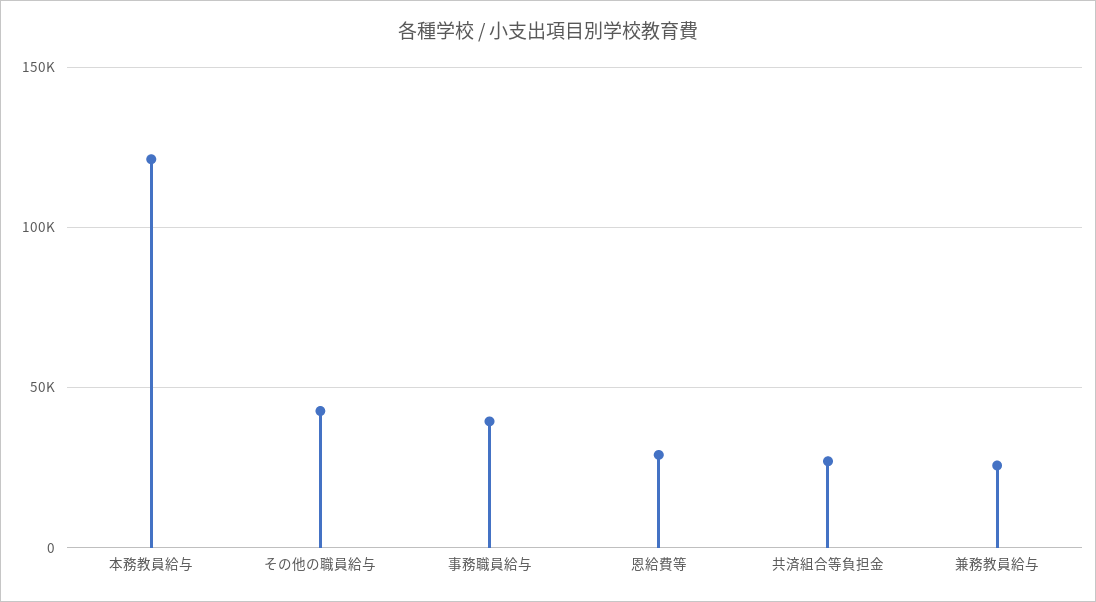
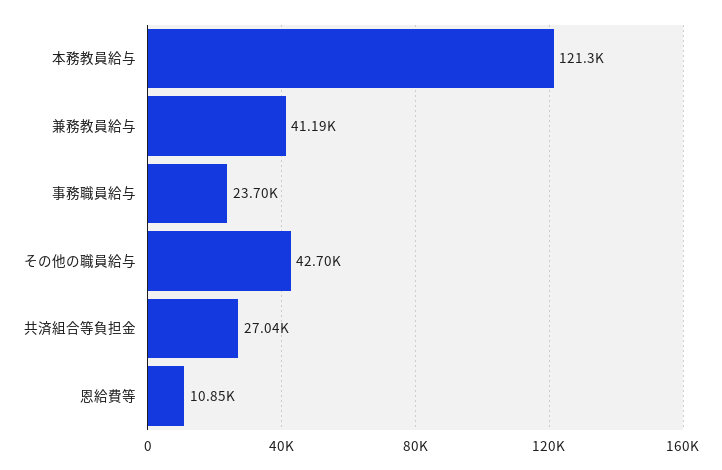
  {
    "本務教員給与": 121300,
    "その他の職員給与": 42700,
-   "事務職員給与": 40000,
+   "事務職員給与": 23700,
-   "恩給費等": 30000,
+   "恩給費等": 10850,
    "共済組合等負担金": 27040,
-   "兼務教員給与": 25000
+   "兼務教員給与": 41190
  }

